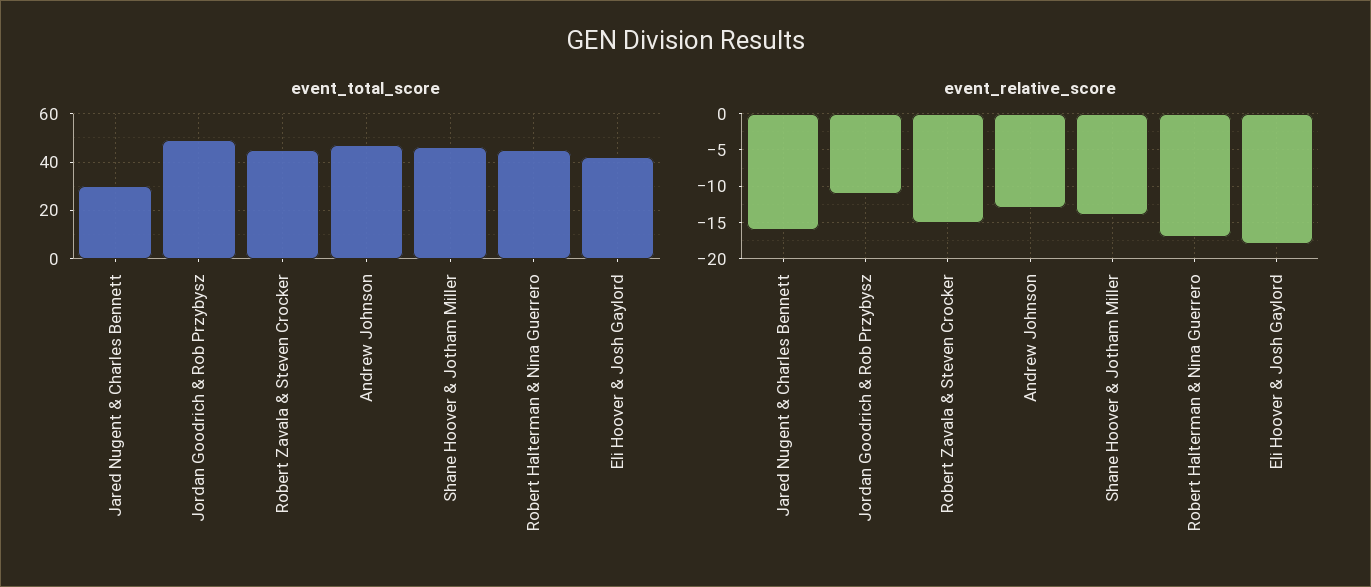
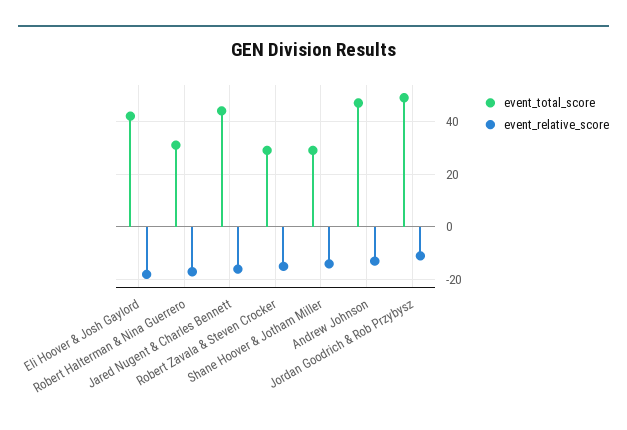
  {
    "event_total_score": {
-     "Jared Nugent & Charles Bennett": 30,
+     "Jared Nugent & Charles Bennett": 45,
      "Jordan Goodrich & Rob Przybysz": 50,
-     "Robert Zavala & Steven Crocker": 45,
+     "Robert Zavala & Steven Crocker": 30,
      "Andrew Johnson": 45,
-     "Shane Hoover & Jotham Miller": 45,
+     "Shane Hoover & Jotham Miller": 30,
-     "Robert Halterman & Nina Guerrero": 45,
+     "Robert Halterman & Nina Guerrero": 30,
      "Eli Hoover & Josh Gaylord": 40
    },
    "event_relative_score": {
      "Jared Nugent & Charles Bennett": -16,
      "Jordan Goodrich & Rob Przybysz": -11,
      "Robert Zavala & Steven Crocker": -15,
      "Andrew Johnson": -13,
      "Shane Hoover & Jotham Miller": -14,
      "Robert Halterman & Nina Guerrero": -17,
      "Eli Hoover & Josh Gaylord": -18
    }
  }

